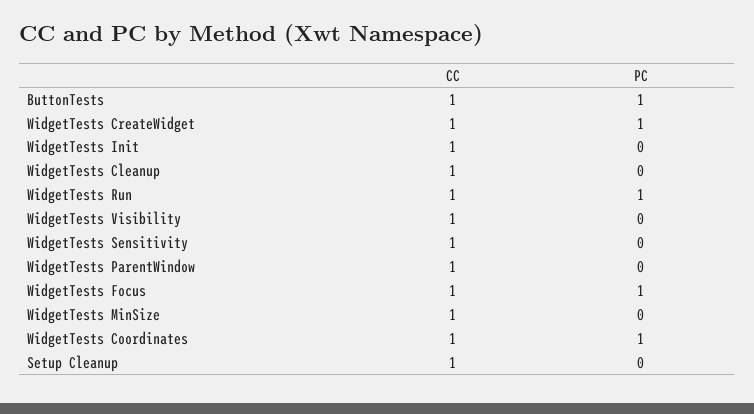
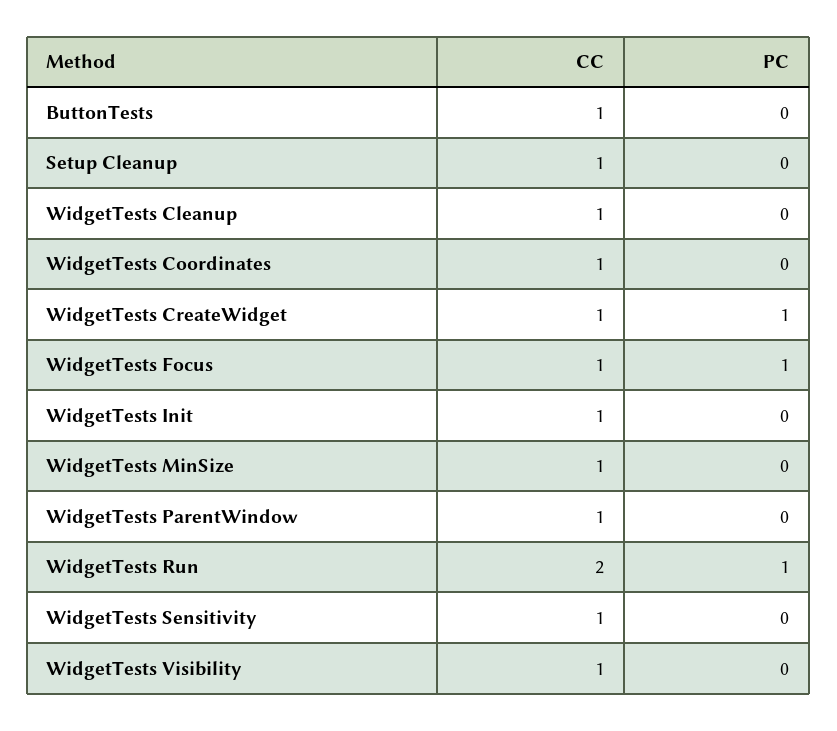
  {
    "CC": {
      "ButtonTests": 1,
      "WidgetTests CreateWidget": 1,
      "WidgetTests Init": 1,
      "WidgetTests Cleanup": 1,
-     "WidgetTests Run": 1,
+     "WidgetTests Run": 2,
      "WidgetTests Visibility": 1,
      "WidgetTests Sensitivity": 1,
      "WidgetTests ParentWindow": 1,
      "WidgetTests Focus": 1,
      "WidgetTests MinSize": 1,
      "WidgetTests Coordinates": 1,
      "Setup Cleanup": 1
    },
    "PC": {
-     "ButtonTests": 1,
+     "ButtonTests": 0,
      "WidgetTests CreateWidget": 1,
      "WidgetTests Init": 0,
      "WidgetTests Cleanup": 0,
      "WidgetTests Run": 1,
      "WidgetTests Visibility": 0,
      "WidgetTests Sensitivity": 0,
      "WidgetTests ParentWindow": 0,
      "WidgetTests Focus": 1,
      "WidgetTests MinSize": 0,
-     "WidgetTests Coordinates": 1,
+     "WidgetTests Coordinates": 0,
      "Setup Cleanup": 0
    }
  }

